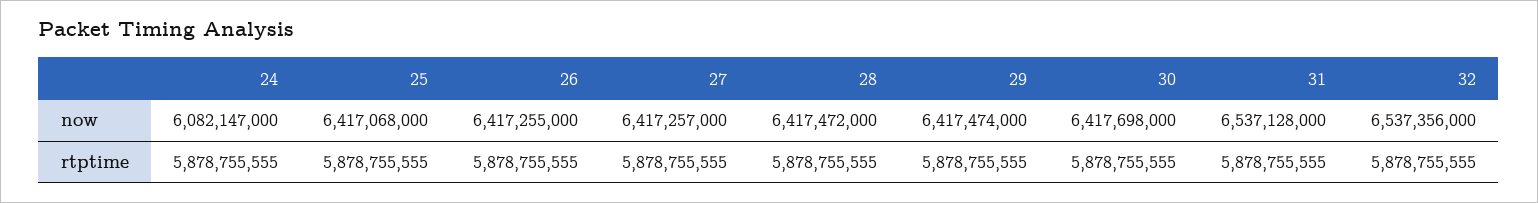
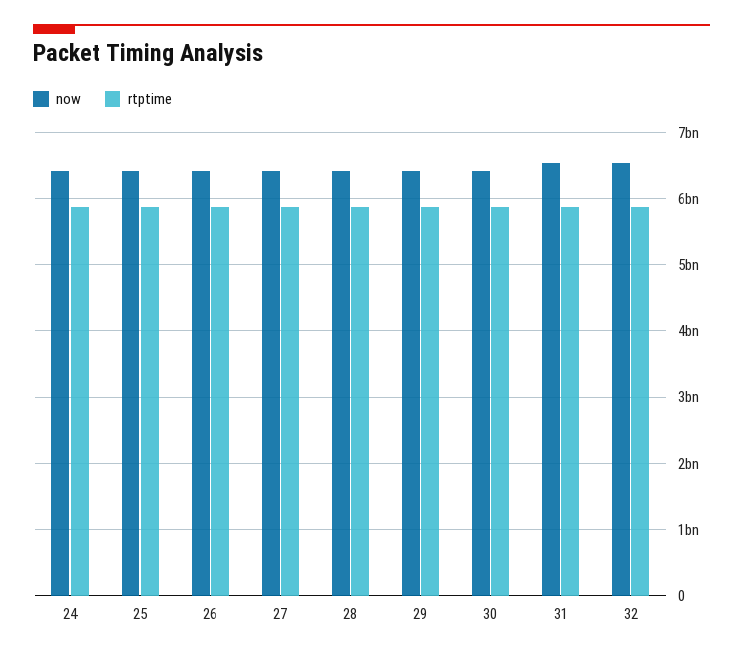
  {
    "now": {
-     "24": 6082147000,
+     "24": 6400000000,
      "25": 6417068000,
      "26": 6417255000,
      "27": 6417257000,
      "28": 6417472000,
      "29": 6417474000,
      "30": 6417698000,
      "31": 6537128000,
      "32": 6537356000
    },
    "rtptime": {
      "24": 5878755555,
      "25": 5878755555,
      "26": 5878755555,
      "27": 5878755555,
      "28": 5878755555,
      "29": 5878755555,
      "30": 5878755555,
      "31": 5878755555,
      "32": 5878755555
    }
  }

